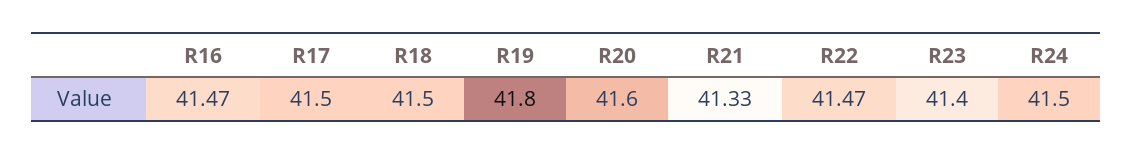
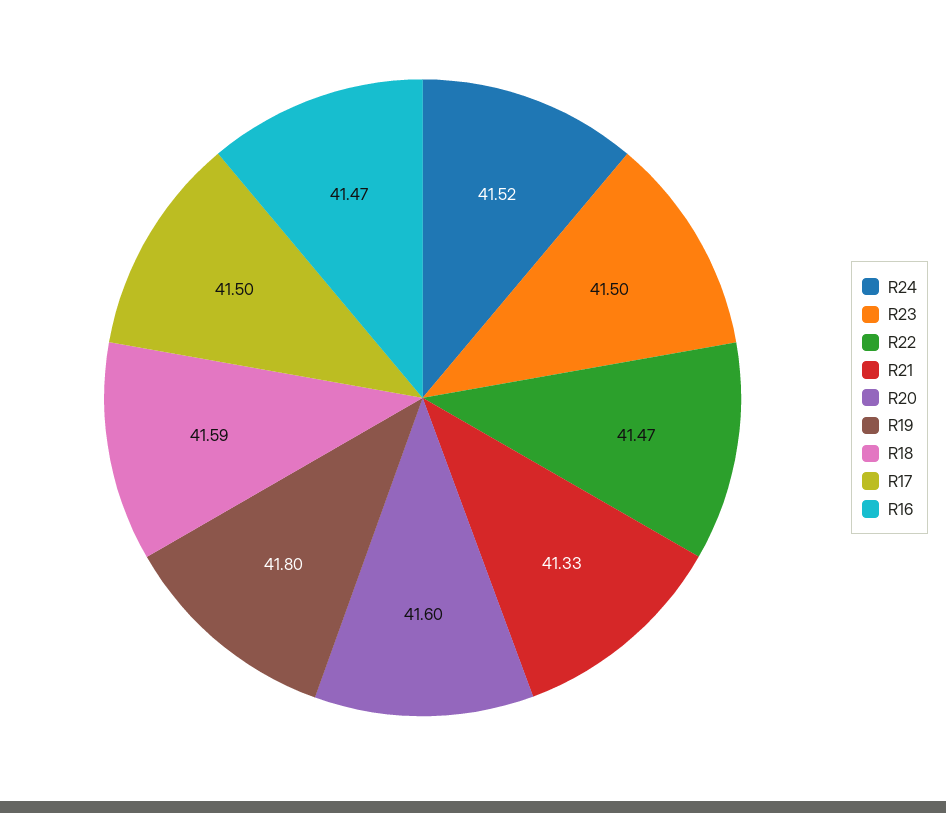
  {
    "R16": 41.47,
    "R17": 41.5,
-   "R18": 41.5,
+   "R18": 41.59,
    "R19": 41.8,
    "R20": 41.6,
    "R21": 41.33,
    "R22": 41.47,
-   "R23": 41.4,
+   "R23": 41.5,
-   "R24": 41.5
+   "R24": 41.52
  }

